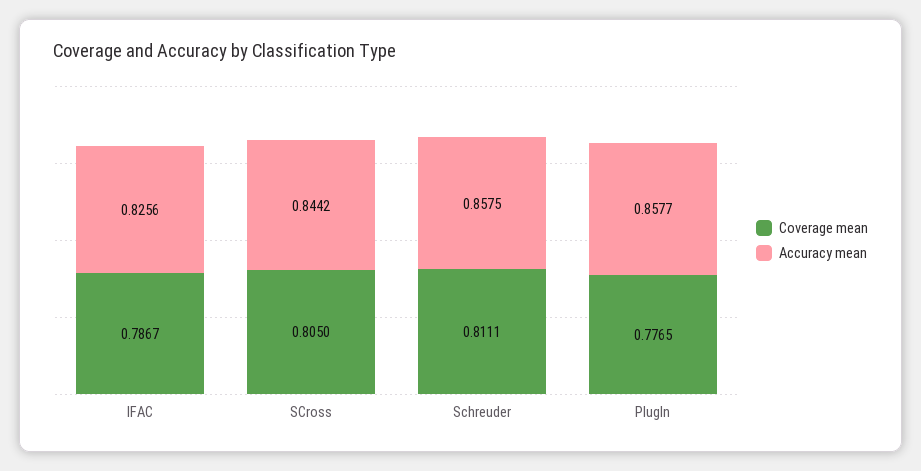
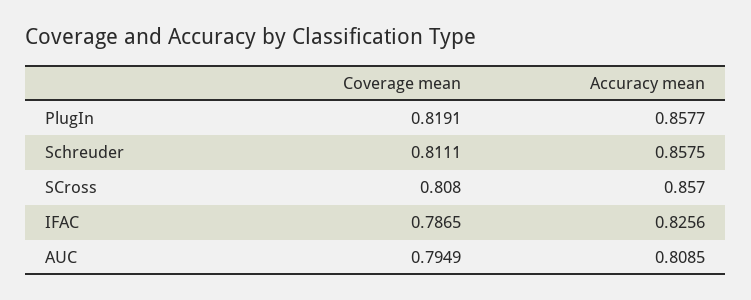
  {
    "Coverage mean": {
-     "IFAC": 0.7867,
+     "IFAC": 0.7865,
-     "SCross": 0.805,
+     "SCross": 0.808,
      "Schreuder": 0.8111,
-     "PlugIn": 0.7765
+     "PlugIn": 0.8191,
+     "AUC": 0.7949
    },
    "Accuracy mean": {
      "IFAC": 0.8256,
-     "SCross": 0.8442,
+     "SCross": 0.857,
      "Schreuder": 0.8575,
-     "PlugIn": 0.8577
+     "PlugIn": 0.8577,
+     "AUC": 0.8085
    }
  }

